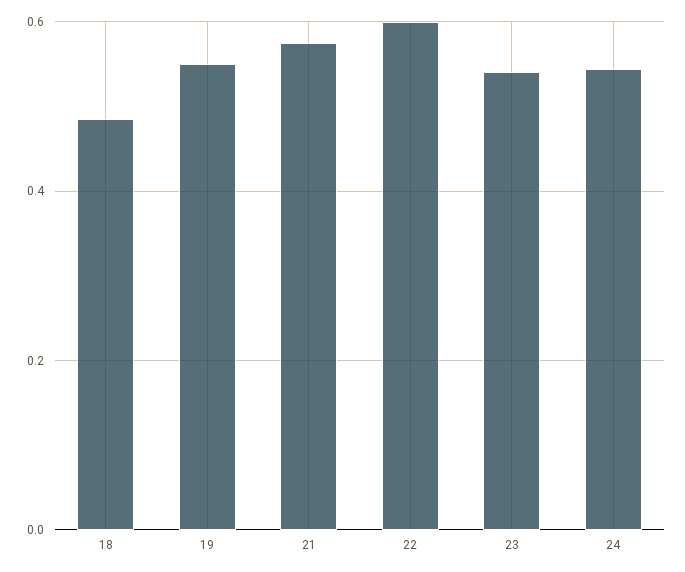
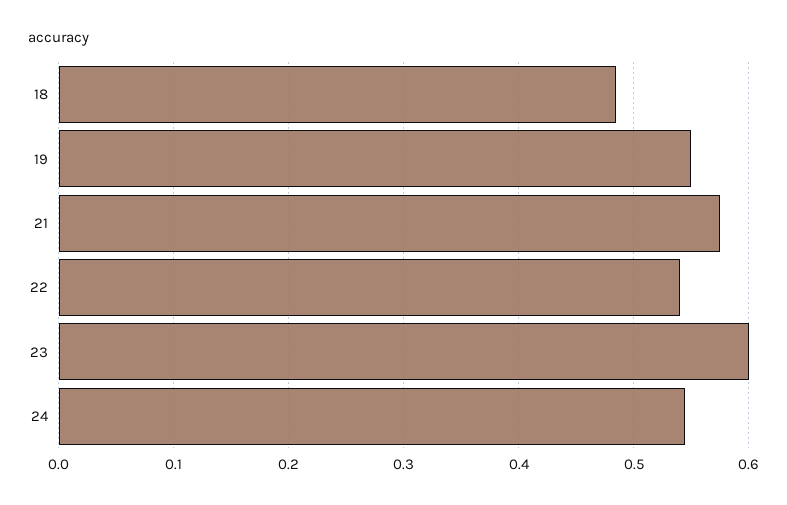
  {
    "18": 0.48,
    "19": 0.55,
    "21": 0.58,
-   "22": 0.6,
+   "22": 0.54,
-   "23": 0.54,
+   "23": 0.6,
    "24": 0.54
  }

